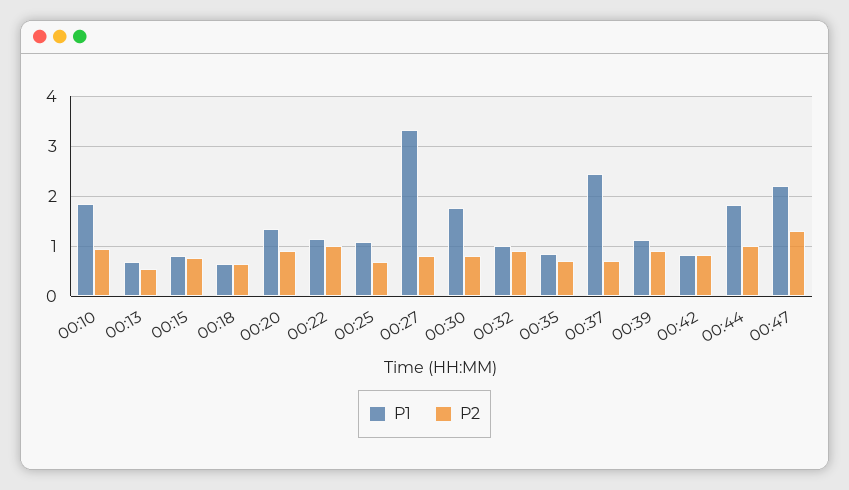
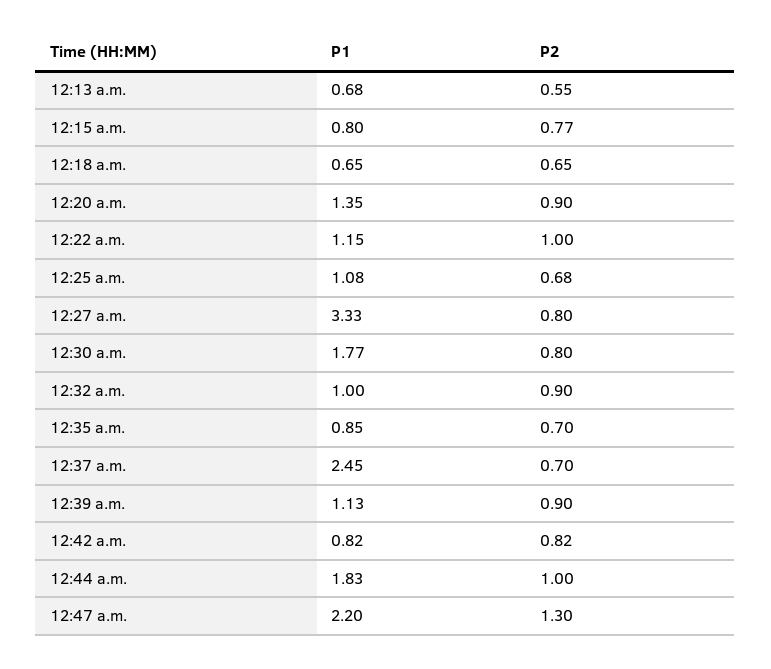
  {
    "P1": {
-     "00:10": 1.8,
      "00:13": 0.68,
      "00:15": 0.8,
      "00:18": 0.65,
      "00:20": 1.35,
      "00:22": 1.15,
      "00:25": 1.08,
      "00:27": 3.33,
      "00:30": 1.77,
      "00:32": 1,
      "00:35": 0.85,
      "00:37": 2.45,
      "00:39": 1.13,
      "00:42": 0.82,
      "00:44": 1.83,
      "00:47": 2.2
    },
    "P2": {
-     "00:10": 1,
      "00:13": 0.55,
      "00:15": 0.77,
      "00:18": 0.65,
      "00:20": 0.9,
      "00:22": 1,
      "00:25": 0.68,
      "00:27": 0.8,
      "00:30": 0.8,
      "00:32": 0.9,
      "00:35": 0.7,
      "00:37": 0.7,
      "00:39": 0.9,
      "00:42": 0.82,
      "00:44": 1,
      "00:47": 1.3
    }
  }

